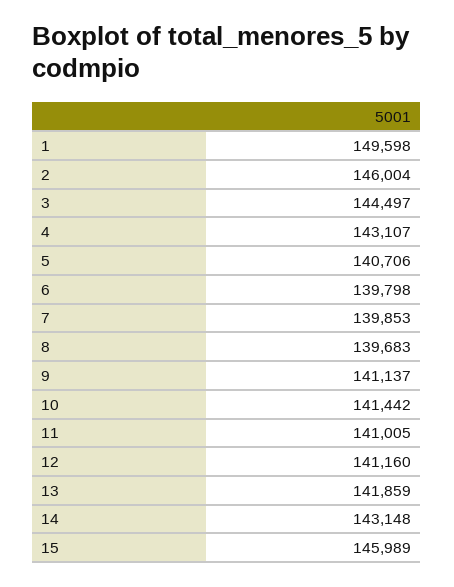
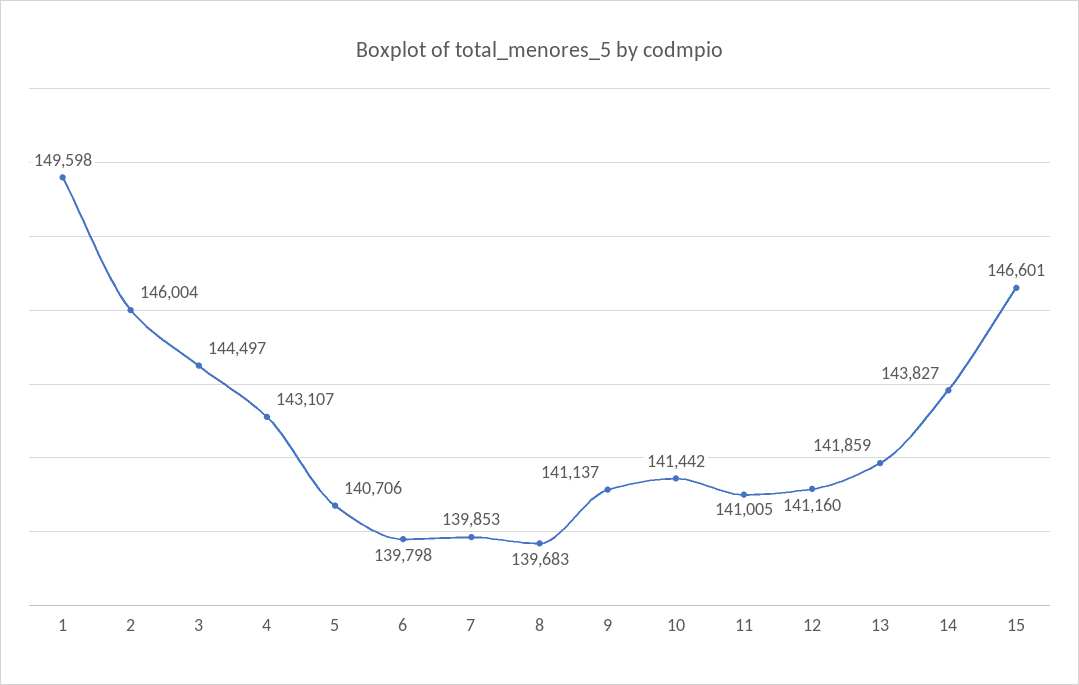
  {
    "1": 149598,
    "2": 146004,
    "3": 144497,
    "4": 143107,
    "5": 140706,
    "6": 139798,
    "7": 139853,
    "8": 139683,
    "9": 141137,
    "10": 141442,
    "11": 141005,
    "12": 141160,
    "13": 141859,
-   "14": 143148,
+   "14": 143827,
-   "15": 145989
+   "15": 146601
  }

